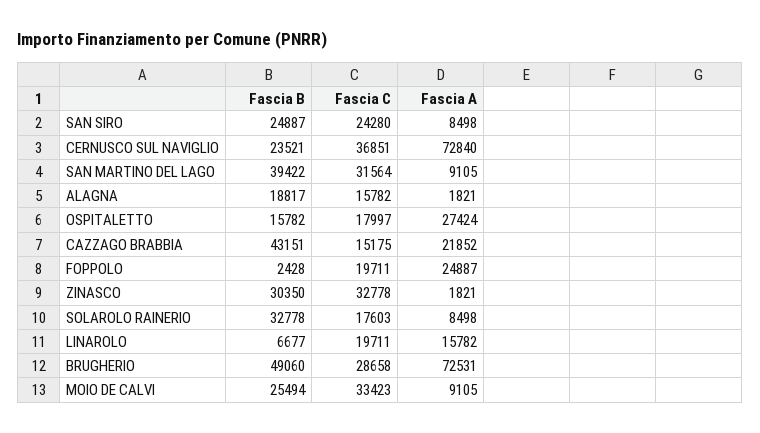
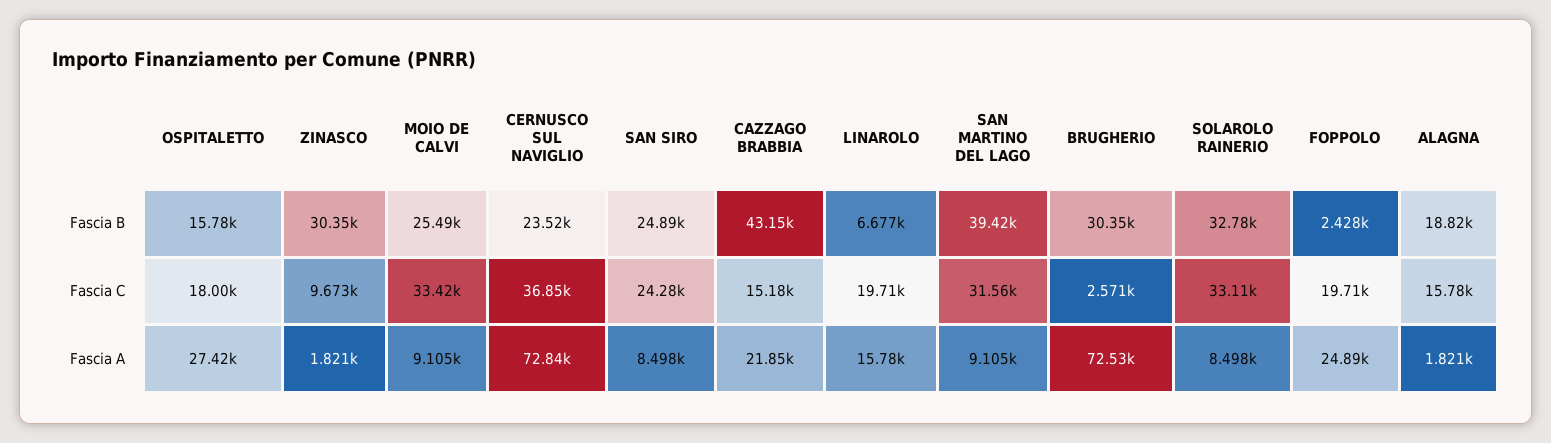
  {
    "Fascia B": {
      "SAN SIRO": 24887,
      "CERNUSCO SUL NAVIGLIO": 23521,
      "SAN MARTINO DEL LAGO": 39422,
      "ALAGNA": 18817,
      "OSPITALETTO": 15782,
      "CAZZAGO BRABBIA": 43151,
      "FOPPOLO": 2428,
      "ZINASCO": 30350,
      "SOLAROLO RAINERIO": 32778,
      "LINAROLO": 6677,
-     "BRUGHERIO": 49060,
+     "BRUGHERIO": 30350,
      "MOIO DE CALVI": 25494
    },
    "Fascia C": {
      "SAN SIRO": 24280,
      "CERNUSCO SUL NAVIGLIO": 36851,
      "SAN MARTINO DEL LAGO": 31564,
      "ALAGNA": 15782,
      "OSPITALETTO": 17997,
      "CAZZAGO BRABBIA": 15175,
      "FOPPOLO": 19711,
-     "ZINASCO": 32778,
+     "ZINASCO": 9673,
-     "SOLAROLO RAINERIO": 17603,
+     "SOLAROLO RAINERIO": 33110,
      "LINAROLO": 19711,
-     "BRUGHERIO": 28658,
+     "BRUGHERIO": 2571,
      "MOIO DE CALVI": 33423
    },
    "Fascia A": {
      "SAN SIRO": 8498,
      "CERNUSCO SUL NAVIGLIO": 72840,
      "SAN MARTINO DEL LAGO": 9105,
      "ALAGNA": 1821,
      "OSPITALETTO": 27424,
      "CAZZAGO BRABBIA": 21852,
      "FOPPOLO": 24887,
      "ZINASCO": 1821,
      "SOLAROLO RAINERIO": 8498,
      "LINAROLO": 15782,
      "BRUGHERIO": 72531,
      "MOIO DE CALVI": 9105
    }
  }

